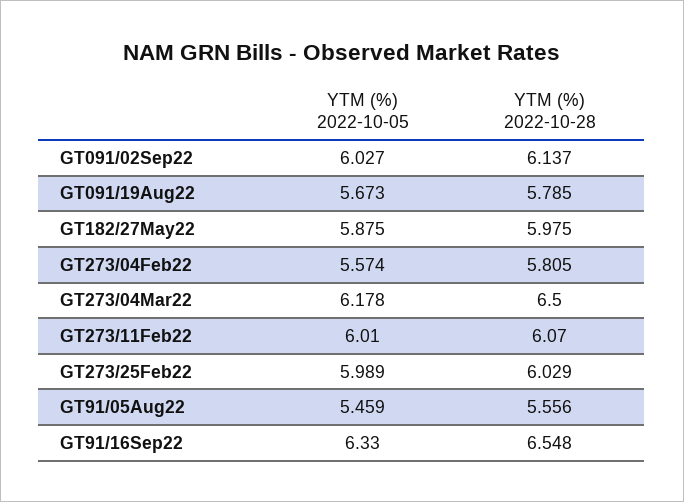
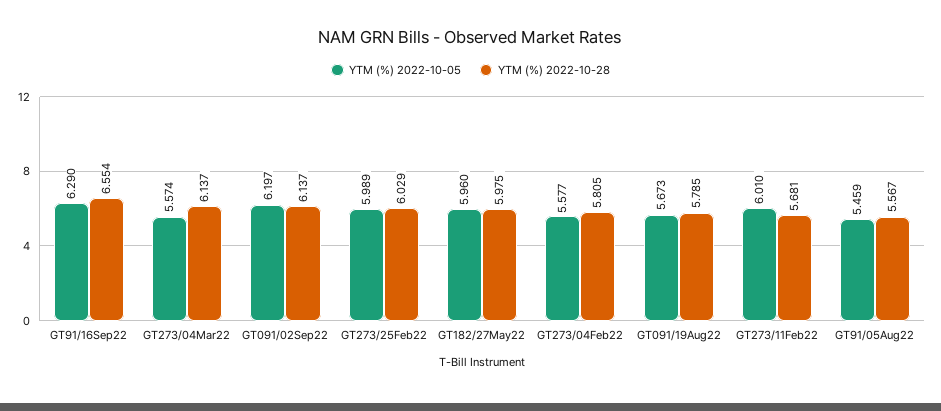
  {
    "YTM (%) 2022-10-05": {
-     "GT091/02Sep22": 6.027,
+     "GT091/02Sep22": 6.197,
      "GT091/19Aug22": 5.673,
-     "GT182/27May22": 5.875,
+     "GT182/27May22": 5.96,
-     "GT273/04Feb22": 5.574,
+     "GT273/04Feb22": 5.577,
-     "GT273/04Mar22": 6.178,
+     "GT273/04Mar22": 5.574,
      "GT273/11Feb22": 6.01,
      "GT273/25Feb22": 5.989,
      "GT91/05Aug22": 5.459,
-     "GT91/16Sep22": 6.33
+     "GT91/16Sep22": 6.29
    },
    "YTM (%) 2022-10-28": {
      "GT091/02Sep22": 6.137,
      "GT091/19Aug22": 5.785,
      "GT182/27May22": 5.975,
      "GT273/04Feb22": 5.805,
-     "GT273/04Mar22": 6.5,
+     "GT273/04Mar22": 6.137,
-     "GT273/11Feb22": 6.07,
+     "GT273/11Feb22": 5.681,
      "GT273/25Feb22": 6.029,
-     "GT91/05Aug22": 5.556,
+     "GT91/05Aug22": 5.567,
-     "GT91/16Sep22": 6.548
+     "GT91/16Sep22": 6.554
    }
  }

